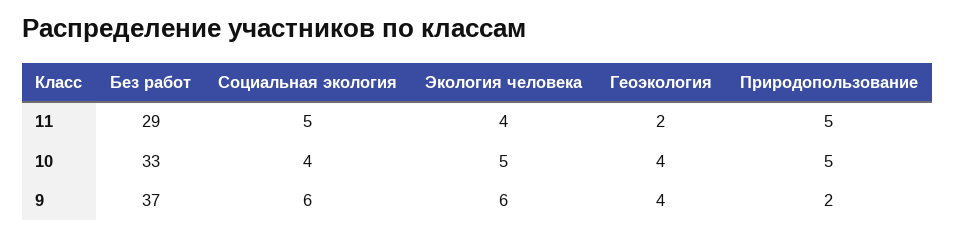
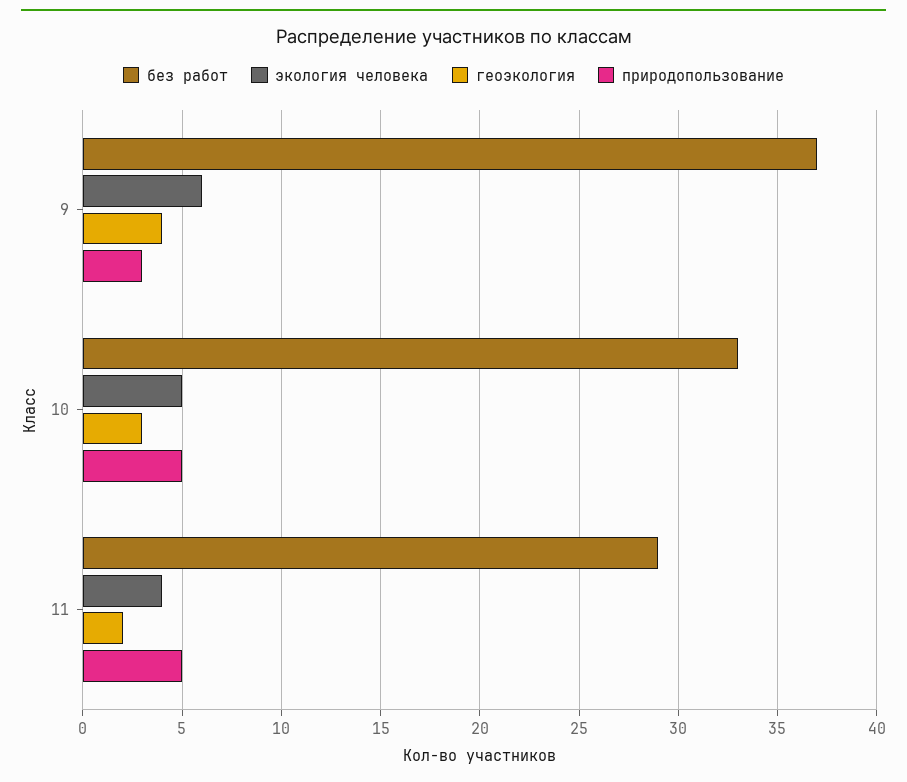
  {
    "Без работ": {
      "11": 29,
      "10": 33,
      "9": 37
    },
-   "Социальная экология": {
-     "11": 5,
-     "10": 4,
-     "9": 6
-   },
    "Экология человека": {
      "11": 4,
      "10": 5,
      "9": 6
    },
    "Геоэкология": {
      "11": 2,
-     "10": 4,
+     "10": 3,
      "9": 4
    },
    "Природопользование": {
      "11": 5,
      "10": 5,
-     "9": 2
+     "9": 3
    }
  }

